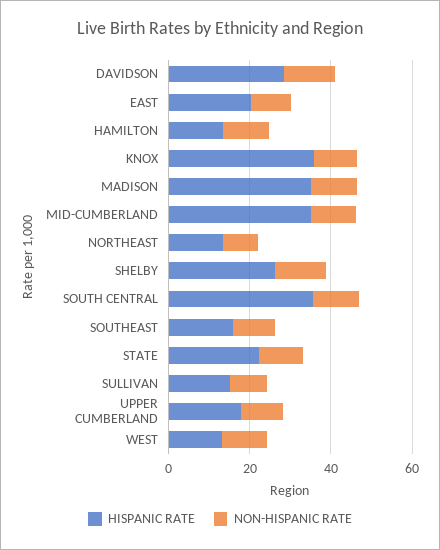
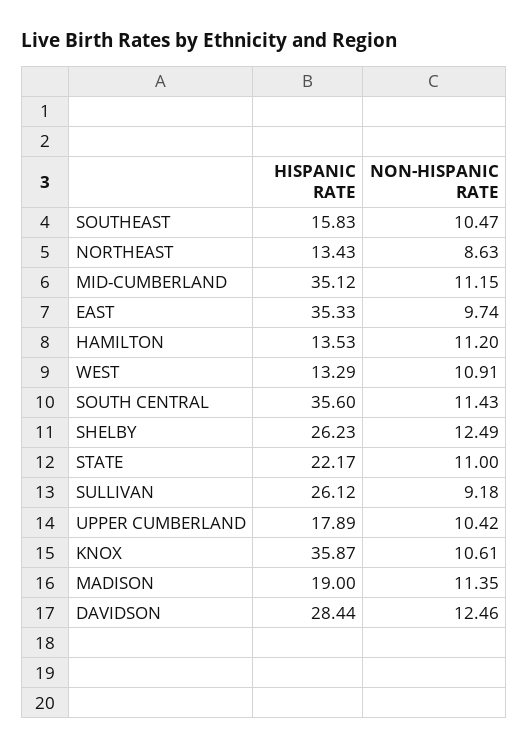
  {
    "HISPANIC RATE": {
      "DAVIDSON": 28.44,
-     "EAST": 20,
+     "EAST": 35.33,
      "HAMILTON": 13.53,
      "KNOX": 35.87,
-     "MADISON": 35,
+     "MADISON": 19,
      "MID-CUMBERLAND": 35.12,
      "NORTHEAST": 13.43,
      "SHELBY": 26.23,
      "SOUTH CENTRAL": 35.6,
      "SOUTHEAST": 15.83,
      "STATE": 22.17,
-     "SULLIVAN": 15,
+     "SULLIVAN": 26.12,
      "UPPER CUMBERLAND": 17.89,
      "WEST": 13.29
    },
    "NON-HISPANIC RATE": {
      "DAVIDSON": 12.46,
      "EAST": 9.74,
      "HAMILTON": 11.2,
      "KNOX": 10.61,
      "MADISON": 11.35,
      "MID-CUMBERLAND": 11.15,
      "NORTHEAST": 8.63,
      "SHELBY": 12.49,
      "SOUTH CENTRAL": 11.43,
      "SOUTHEAST": 10.47,
      "STATE": 11,
      "SULLIVAN": 9.18,
      "UPPER CUMBERLAND": 10.42,
      "WEST": 10.91
    }
  }

